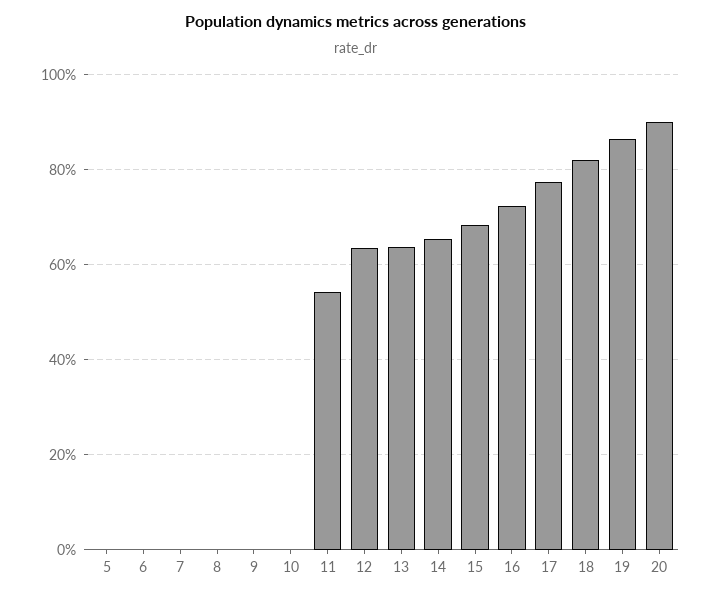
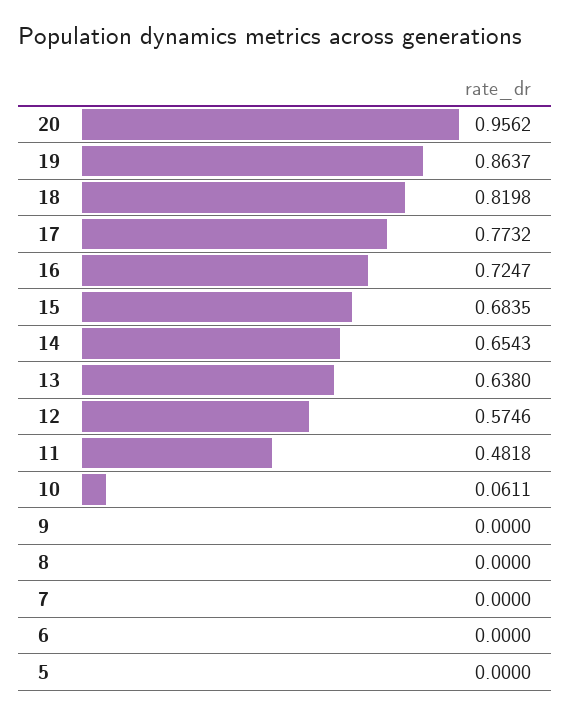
  {
    "5": 0,
    "6": 0,
    "7": 0,
    "8": 0,
    "9": 0,
-   "10": 0,
+   "10": 0.0611,
-   "11": 0.54,
+   "11": 0.4818,
-   "12": 0.64,
+   "12": 0.5746,
    "13": 0.638,
    "14": 0.6543,
    "15": 0.6835,
    "16": 0.7247,
    "17": 0.7732,
    "18": 0.8198,
    "19": 0.8637,
-   "20": 0.9
+   "20": 0.9562
  }

